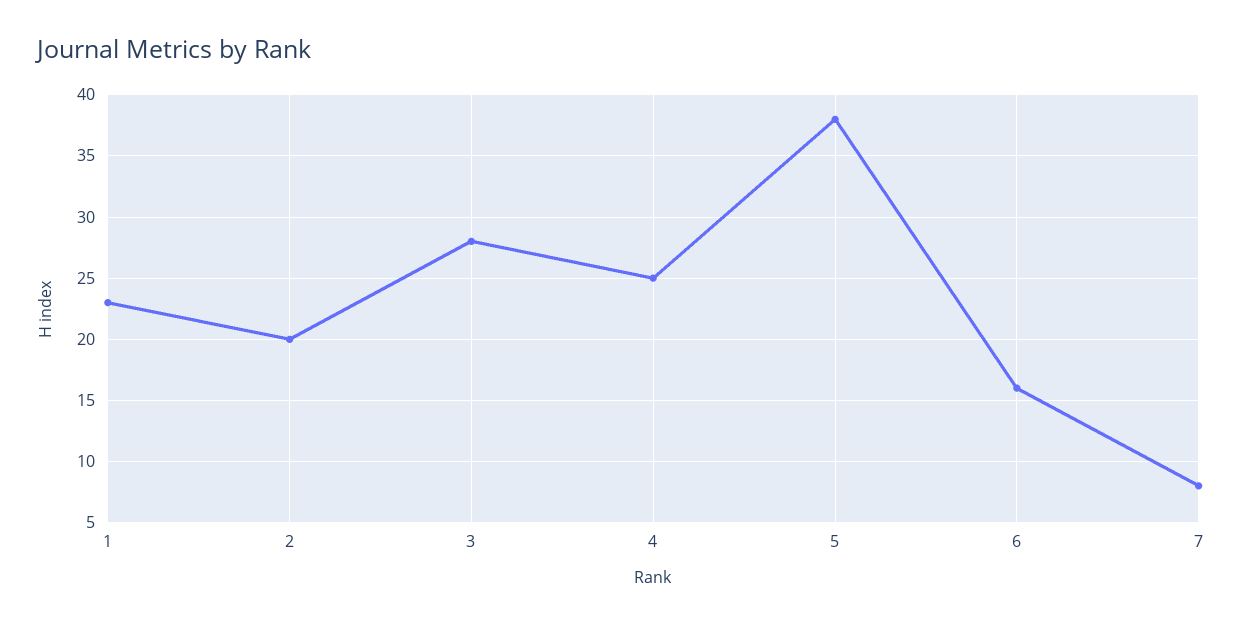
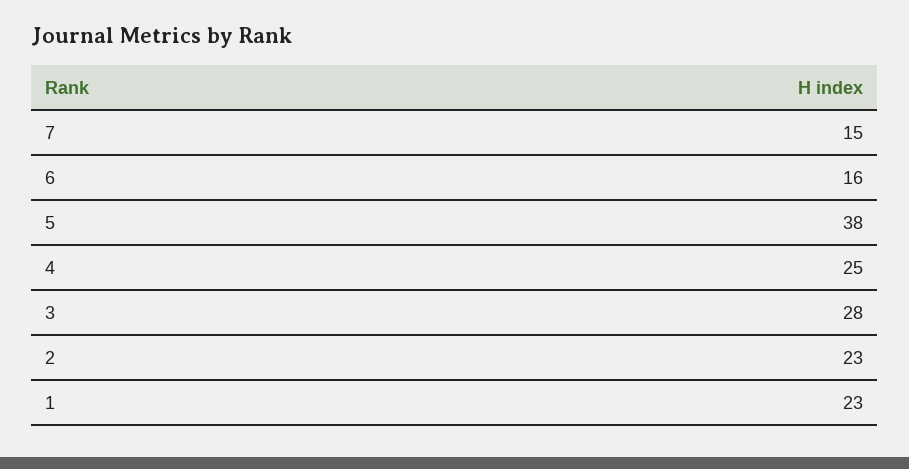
  {
    "1": 23,
-   "2": 20,
+   "2": 23,
    "3": 28,
    "4": 25,
    "5": 38,
    "6": 16,
-   "7": 8
+   "7": 15
  }

